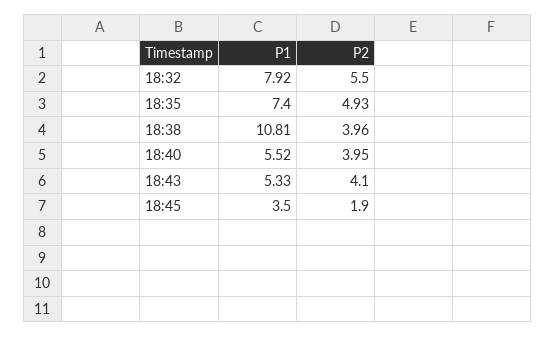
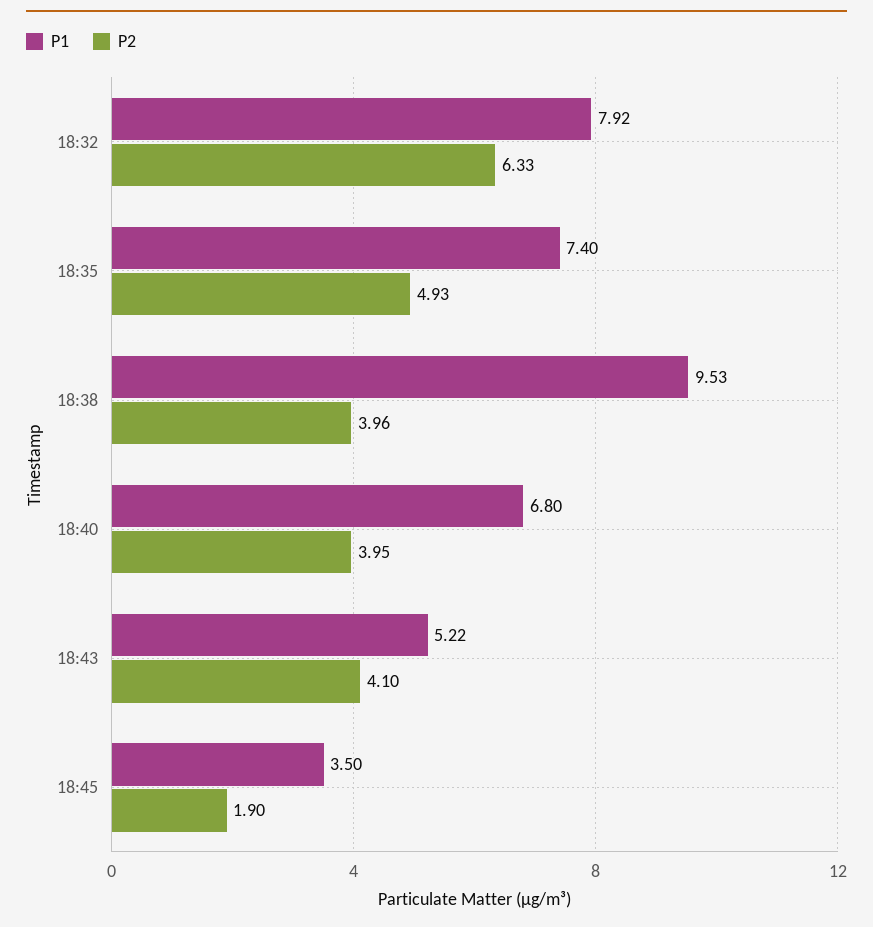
  {
    "P1": {
      "18:32": 7.92,
      "18:35": 7.4,
-     "18:38": 10.81,
+     "18:38": 9.53,
-     "18:40": 5.52,
+     "18:40": 6.8,
-     "18:43": 5.33,
+     "18:43": 5.22,
      "18:45": 3.5
    },
    "P2": {
-     "18:32": 5.5,
+     "18:32": 6.33,
      "18:35": 4.93,
      "18:38": 3.96,
      "18:40": 3.95,
      "18:43": 4.1,
      "18:45": 1.9
    }
  }

